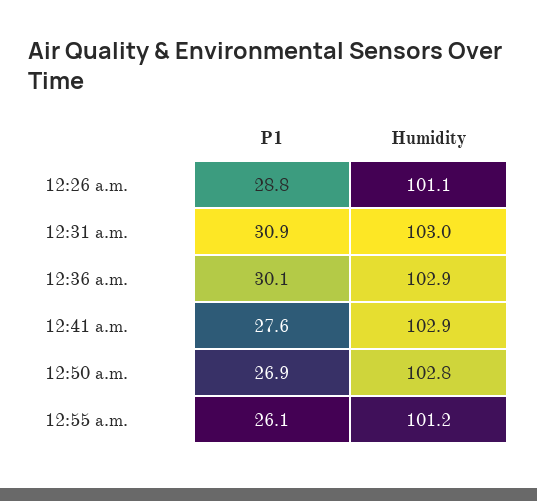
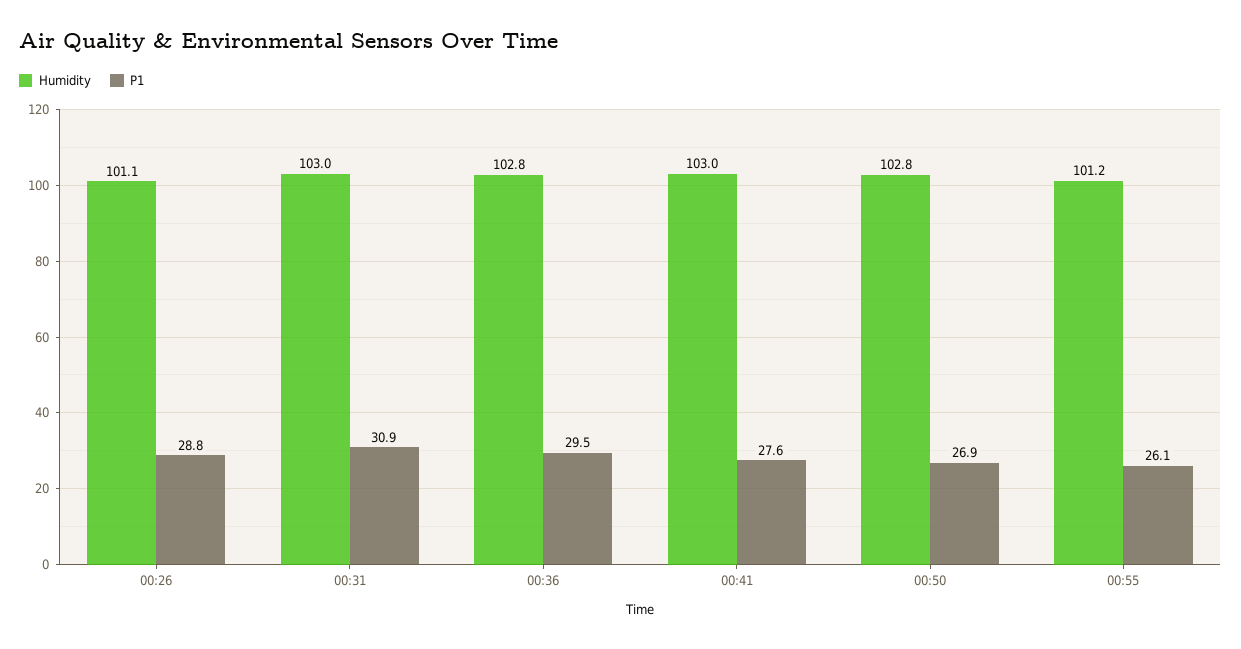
  {
    "P1": {
      "12:26 a.m.": 28.8,
      "12:31 a.m.": 30.9,
-     "12:36 a.m.": 30.1,
+     "12:36 a.m.": 29.5,
      "12:41 a.m.": 27.6,
      "12:50 a.m.": 26.9,
      "12:55 a.m.": 26.1
    },
    "Humidity": {
      "12:26 a.m.": 101.1,
      "12:31 a.m.": 103,
-     "12:36 a.m.": 102.9,
+     "12:36 a.m.": 102.8,
-     "12:41 a.m.": 102.9,
+     "12:41 a.m.": 103,
      "12:50 a.m.": 102.8,
      "12:55 a.m.": 101.2
    }
  }

